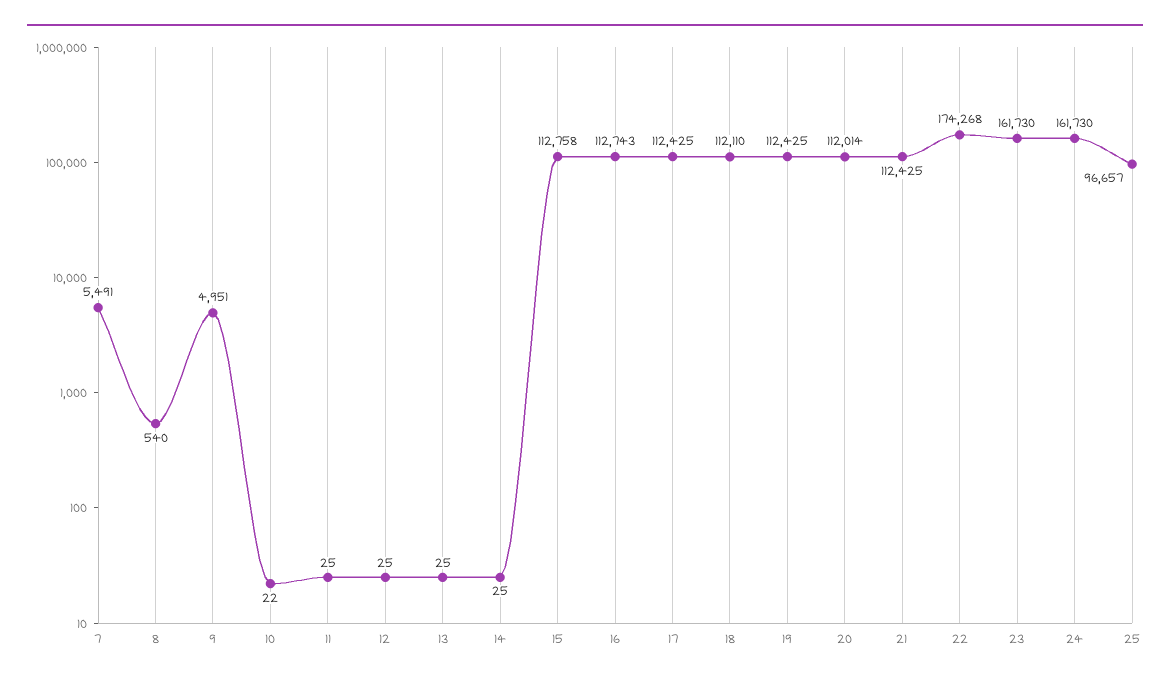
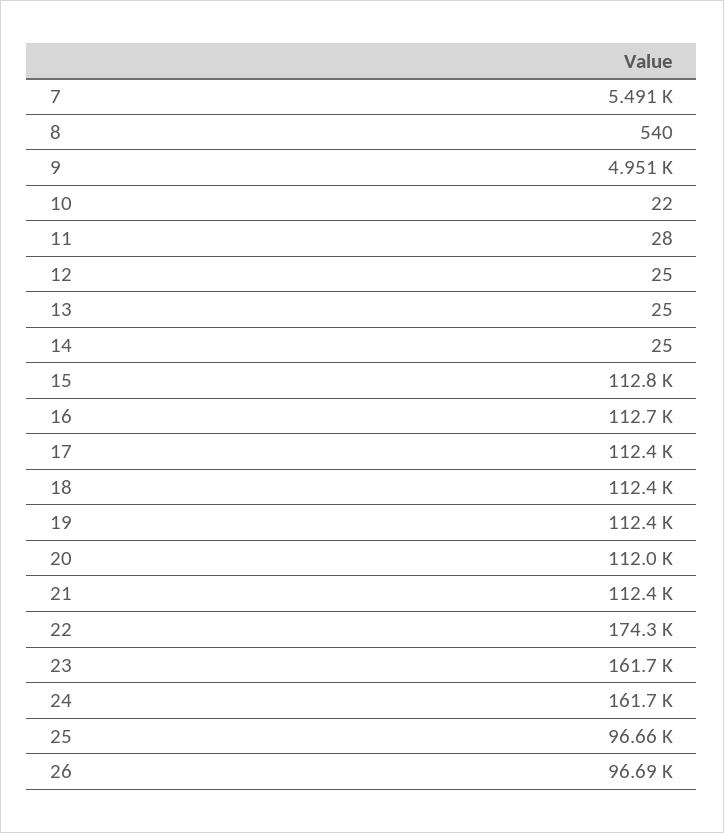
  {
    "7": 5491,
    "8": 540,
    "9": 4951,
    "10": 22,
-   "11": 25,
+   "11": 28,
    "12": 25,
    "13": 25,
    "14": 25,
    "15": 112758,
    "16": 112743,
    "17": 112425,
-   "18": 112110,
+   "18": 112400,
    "19": 112425,
    "20": 112014,
    "21": 112425,
    "22": 174268,
    "23": 161730,
    "24": 161730,
-   "25": 96657
+   "25": 96657,
+   "26": 96690
  }

